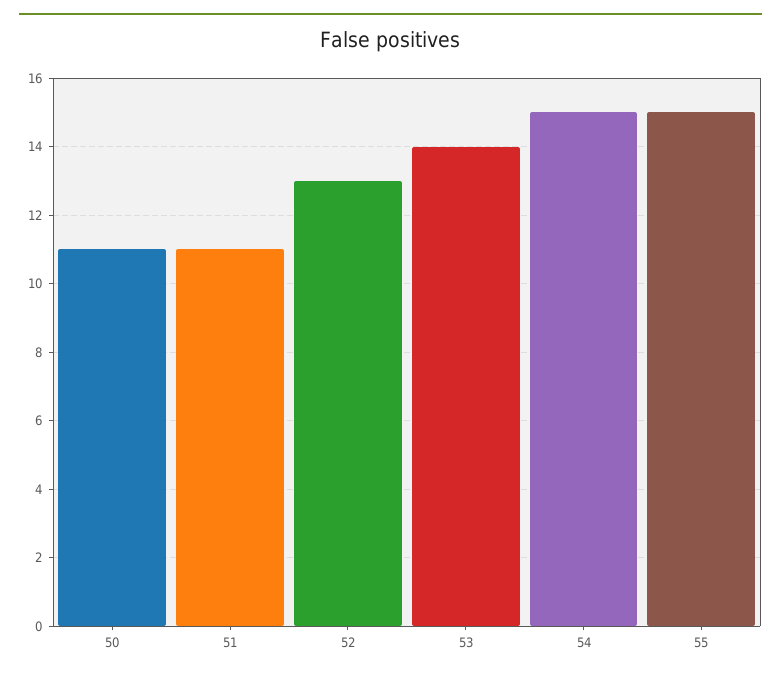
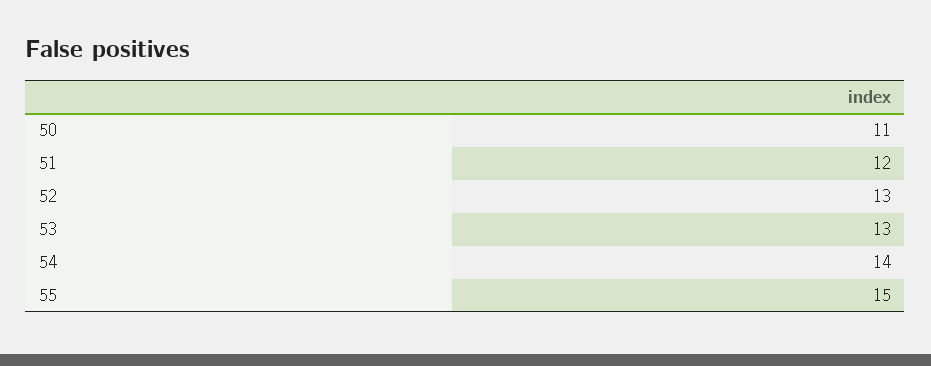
  {
    "50": 11,
-   "51": 11,
+   "51": 12,
    "52": 13,
-   "53": 14,
+   "53": 13,
-   "54": 15,
+   "54": 14,
    "55": 15
  }

